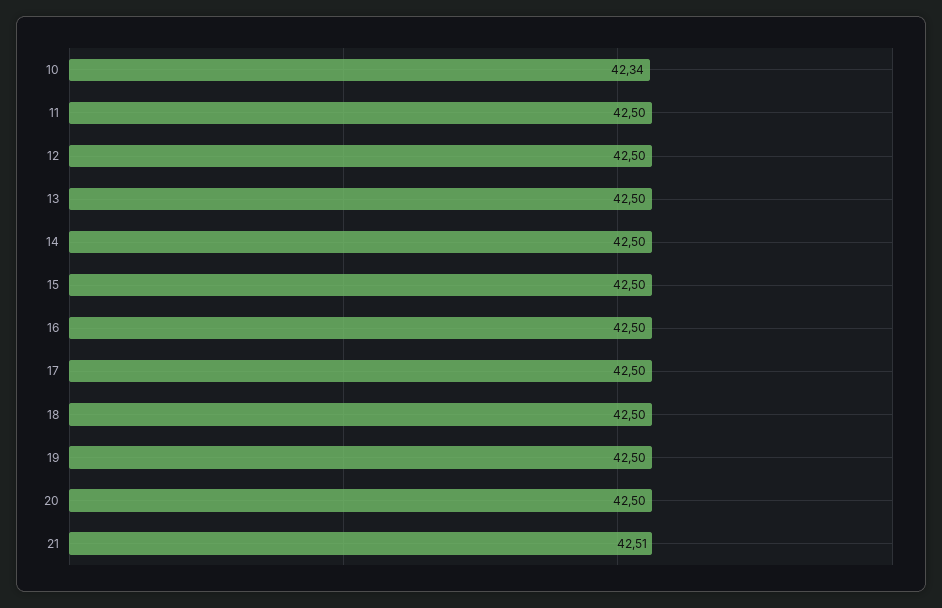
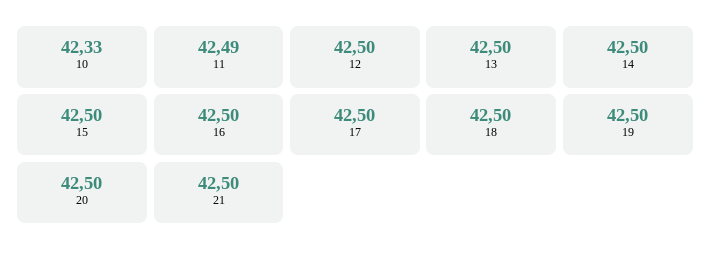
  {
-   "10": 42.34,
+   "10": 42.33,
-   "11": 42.5,
+   "11": 42.49,
    "12": 42.5,
    "13": 42.5,
    "14": 42.5,
    "15": 42.5,
    "16": 42.5,
    "17": 42.5,
    "18": 42.5,
    "19": 42.5,
    "20": 42.5,
-   "21": 42.51
+   "21": 42.5
  }

